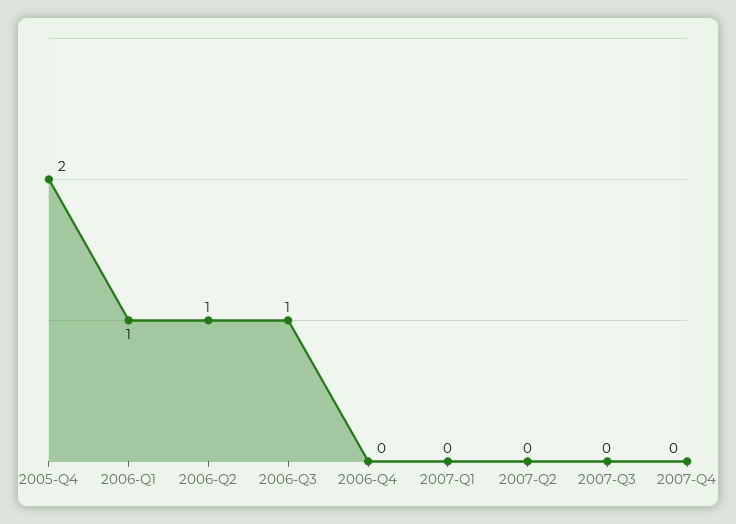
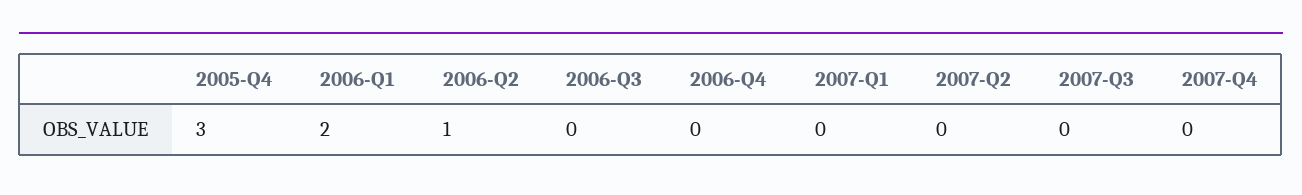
  {
-   "2005-Q4": 2,
+   "2005-Q4": 3,
-   "2006-Q1": 1,
+   "2006-Q1": 2,
    "2006-Q2": 1,
-   "2006-Q3": 1,
+   "2006-Q3": 0,
    "2006-Q4": 0,
    "2007-Q1": 0,
    "2007-Q2": 0,
    "2007-Q3": 0,
    "2007-Q4": 0
  }

